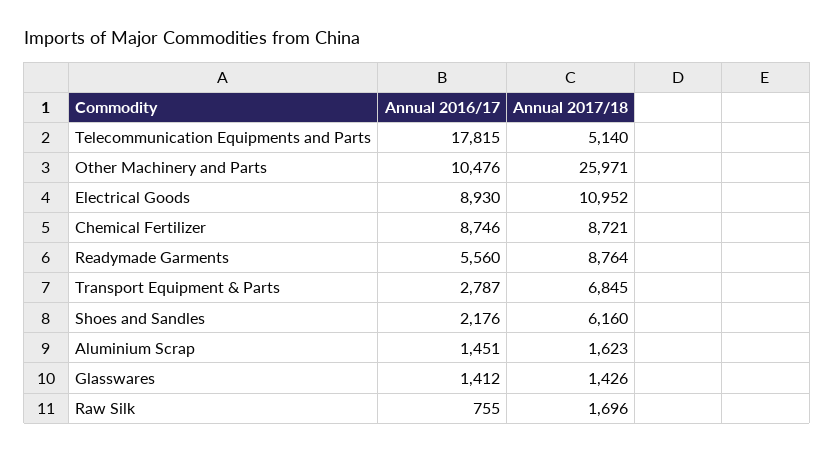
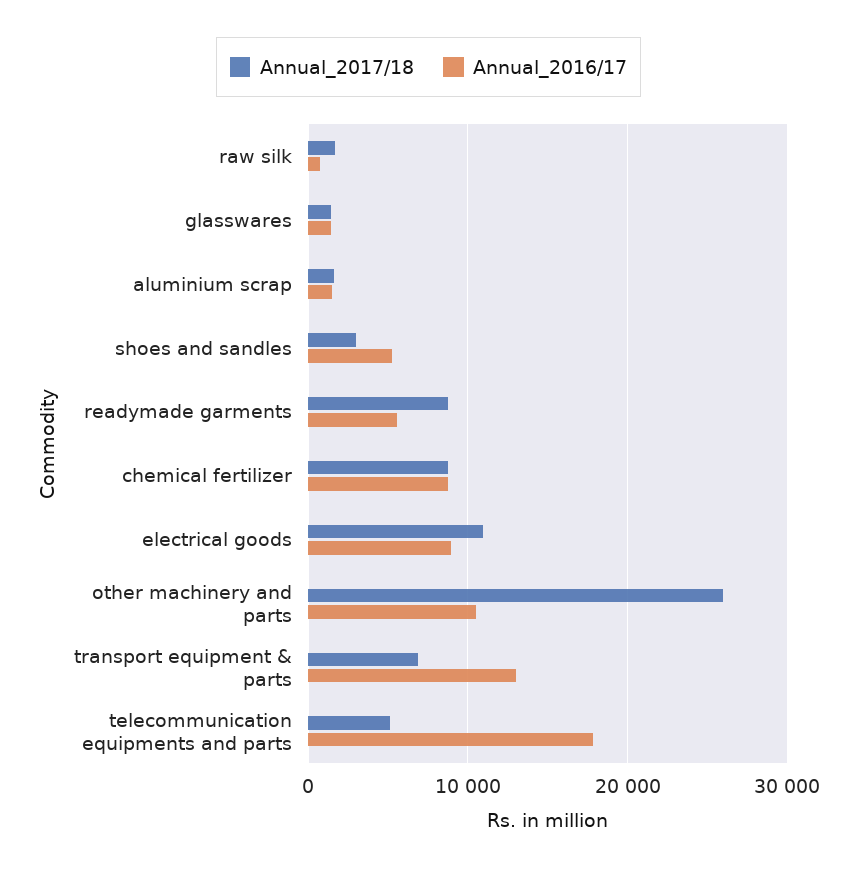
  {
    "Annual 2016/17": {
      "Telecommunication Equipments and Parts": 17815,
      "Other Machinery and Parts": 10476,
      "Electrical Goods": 8930,
      "Chemical Fertilizer": 8746,
      "Readymade Garments": 5560,
-     "Transport Equipment & Parts": 2787,
+     "Transport Equipment & Parts": 13000,
-     "Shoes and Sandles": 2176,
+     "Shoes and Sandles": 5000,
      "Aluminium Scrap": 1451,
      "Glasswares": 1412,
      "Raw Silk": 755
    },
    "Annual 2017/18": {
      "Telecommunication Equipments and Parts": 5140,
      "Other Machinery and Parts": 25971,
      "Electrical Goods": 10952,
      "Chemical Fertilizer": 8721,
      "Readymade Garments": 8764,
      "Transport Equipment & Parts": 6845,
-     "Shoes and Sandles": 6160,
+     "Shoes and Sandles": 3000,
      "Aluminium Scrap": 1623,
      "Glasswares": 1426,
      "Raw Silk": 1696
    }
  }

